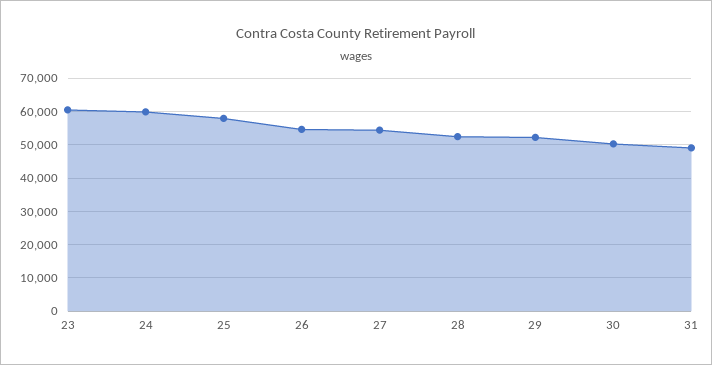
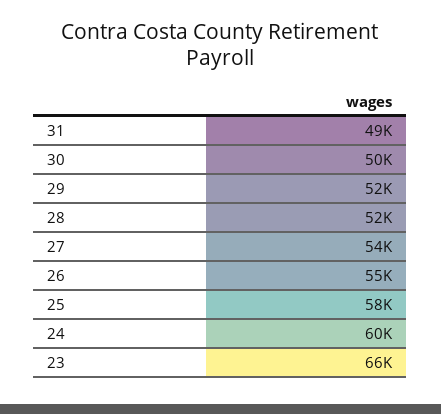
  {
-   "23": 60000,
+   "23": 66000,
    "24": 60000,
    "25": 58000,
    "26": 55000,
    "27": 54000,
    "28": 52000,
    "29": 52000,
    "30": 50000,
    "31": 49000
  }

